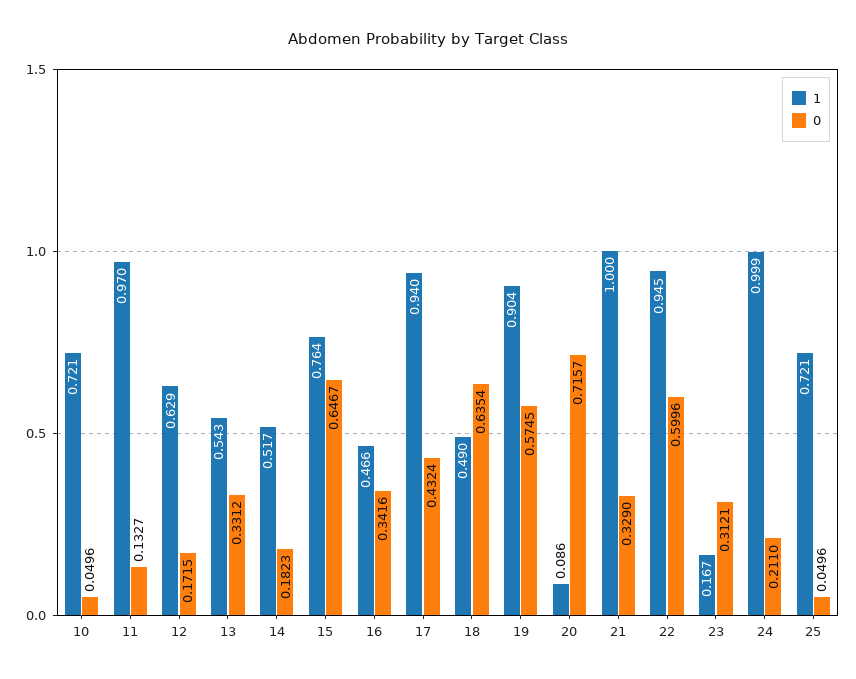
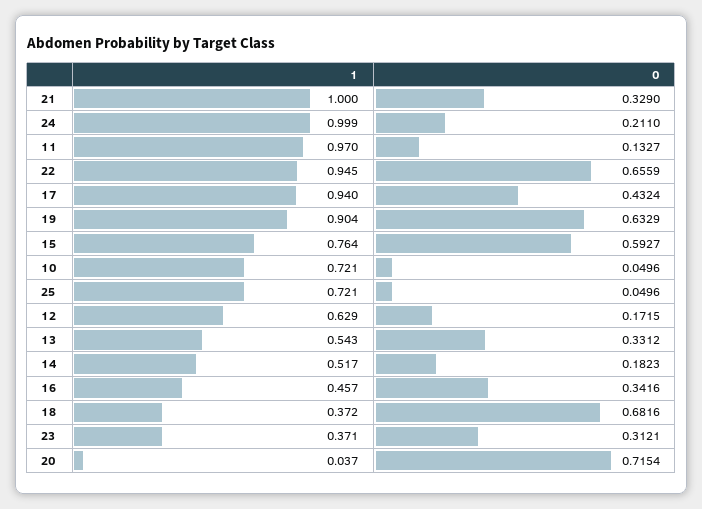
  {
    "1": {
      "10": 0.721,
      "11": 0.97,
      "12": 0.629,
      "13": 0.543,
      "14": 0.517,
      "15": 0.764,
-     "16": 0.466,
+     "16": 0.457,
      "17": 0.94,
-     "18": 0.49,
+     "18": 0.372,
      "19": 0.904,
-     "20": 0.086,
+     "20": 0.037,
      "21": 1,
      "22": 0.945,
-     "23": 0.167,
+     "23": 0.371,
      "24": 0.999,
      "25": 0.721
    },
    "0": {
      "10": 0.0496,
      "11": 0.1327,
      "12": 0.1715,
      "13": 0.3312,
      "14": 0.1823,
-     "15": 0.6467,
+     "15": 0.5927,
      "16": 0.3416,
      "17": 0.4324,
-     "18": 0.6354,
+     "18": 0.6816,
-     "19": 0.5745,
+     "19": 0.6329,
-     "20": 0.7157,
+     "20": 0.7154,
      "21": 0.329,
-     "22": 0.5996,
+     "22": 0.6559,
      "23": 0.3121,
      "24": 0.211,
      "25": 0.0496
    }
  }

